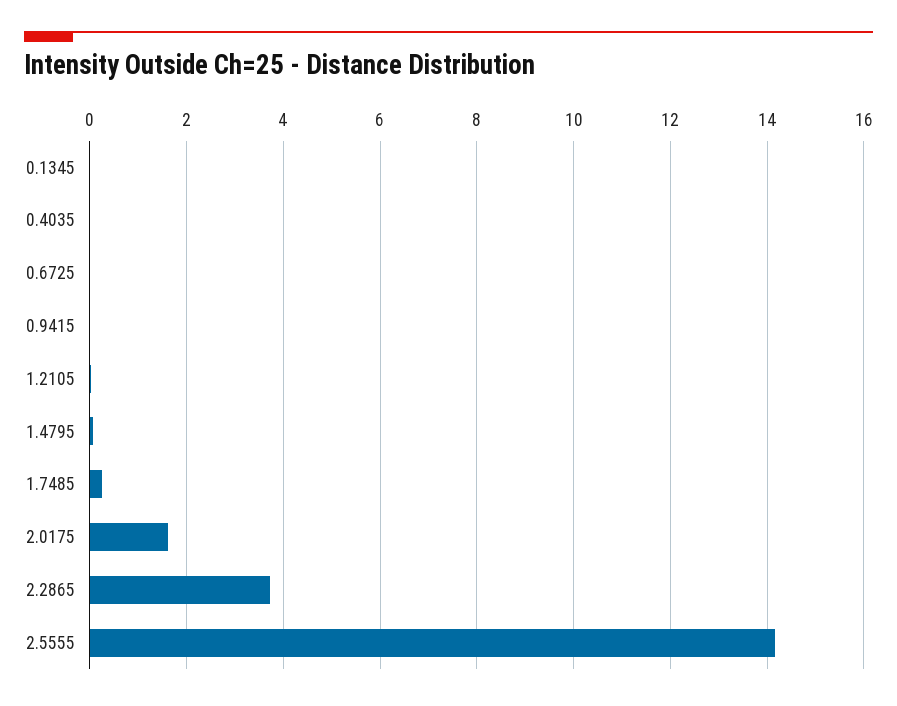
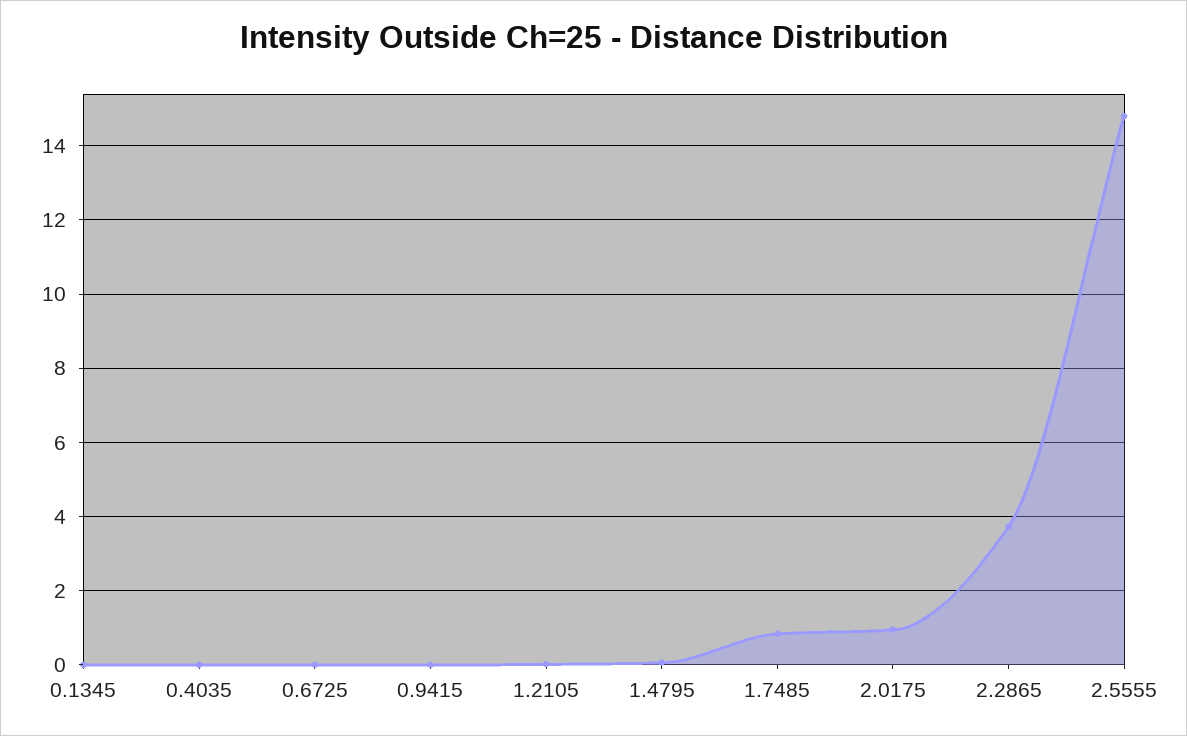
  {
    "0.1345": 0,
    "0.4035": 0,
    "0.6725": 0,
    "0.9415": 0,
    "1.2105": 0,
    "1.4795": 0,
-   "1.7485": 0.2,
+   "1.7485": 0.8,
-   "2.0175": 1.6,
+   "2.0175": 1,
    "2.2865": 3.8,
-   "2.5555": 14.2
+   "2.5555": 14.8
  }

